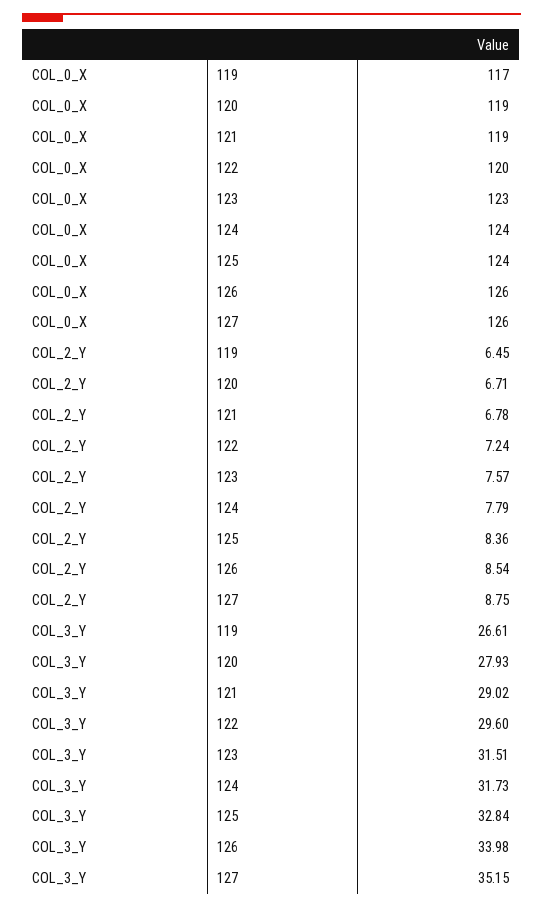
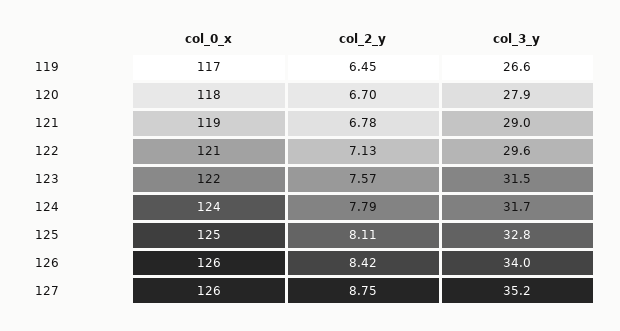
  {
    "COL_0_X": {
      "119": 117,
-     "120": 119,
+     "120": 118,
      "121": 119,
-     "122": 120,
+     "122": 121,
-     "123": 123,
+     "123": 122,
      "124": 124,
-     "125": 124,
+     "125": 125,
      "126": 126,
      "127": 126
    },
    "COL_2_Y": {
      "119": 6.45,
-     "120": 6.71,
+     "120": 6.7,
      "121": 6.78,
-     "122": 7.24,
+     "122": 7.13,
      "123": 7.57,
      "124": 7.79,
-     "125": 8.36,
+     "125": 8.11,
-     "126": 8.54,
+     "126": 8.42,
      "127": 8.75
    },
    "COL_3_Y": {
      "119": 26.61,
      "120": 27.93,
      "121": 29.02,
      "122": 29.6,
      "123": 31.51,
      "124": 31.73,
      "125": 32.84,
      "126": 33.98,
      "127": 35.15
    }
  }

